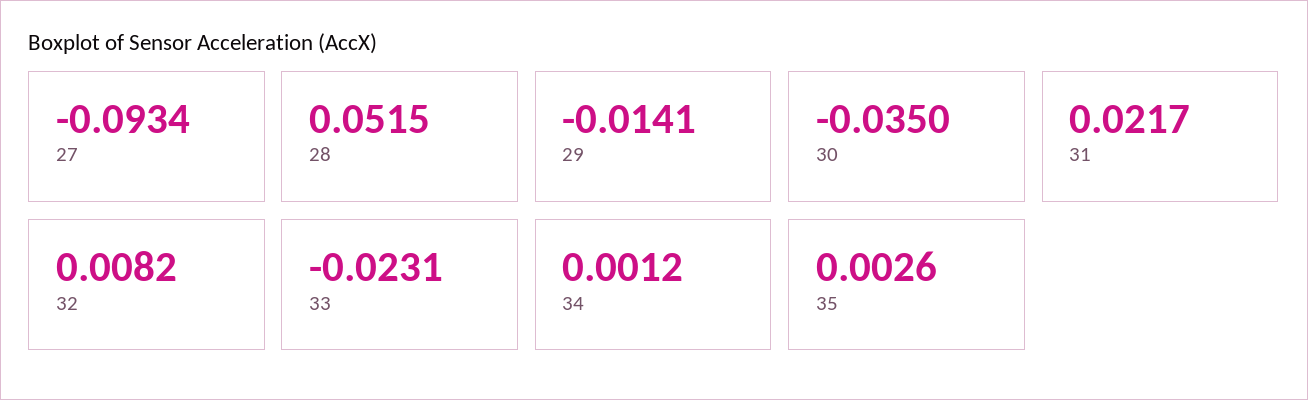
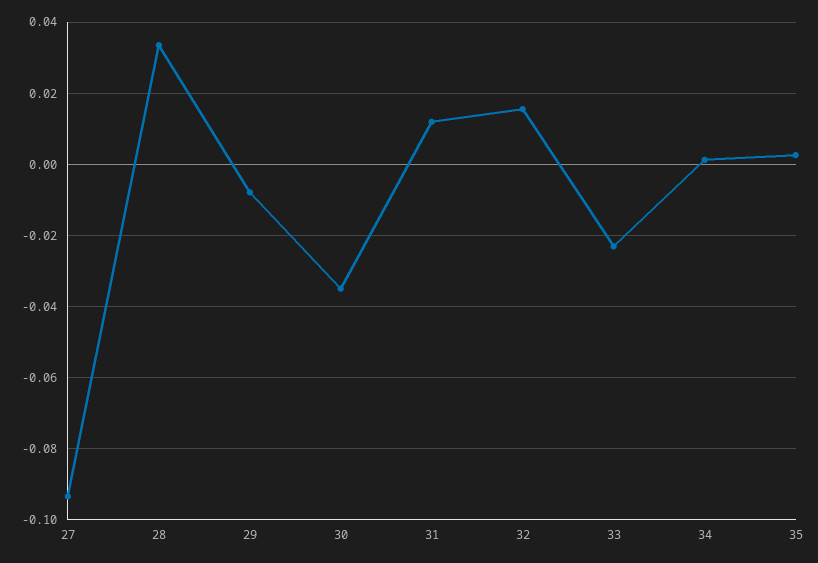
  {
    "27": -0.0934,
-   "28": 0.0515,
+   "28": 0.034,
-   "29": -0.0141,
+   "29": -0.008,
    "30": -0.035,
-   "31": 0.0217,
+   "31": 0.012,
-   "32": 0.0082,
+   "32": 0.016,
    "33": -0.0231,
    "34": 0.0012,
    "35": 0.0026
  }

